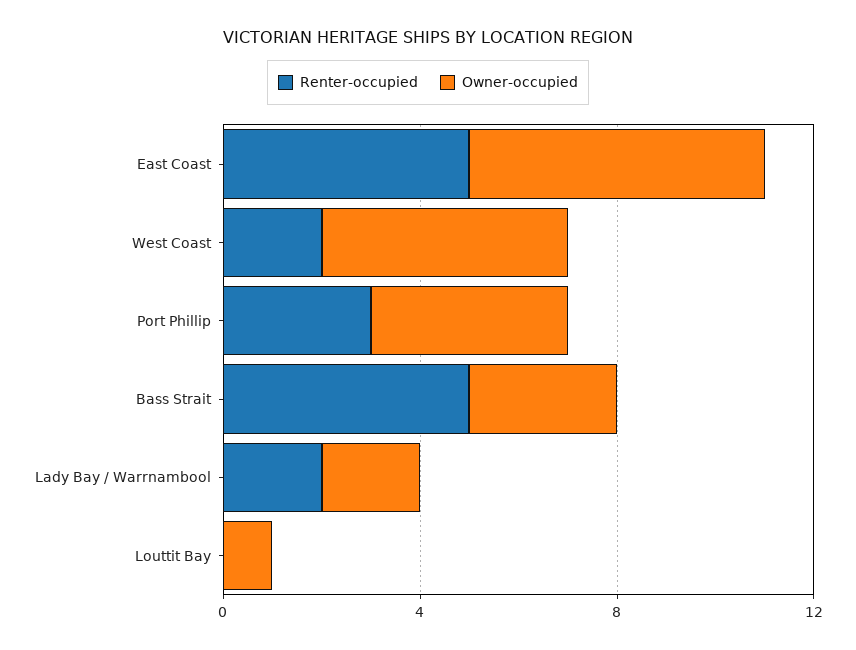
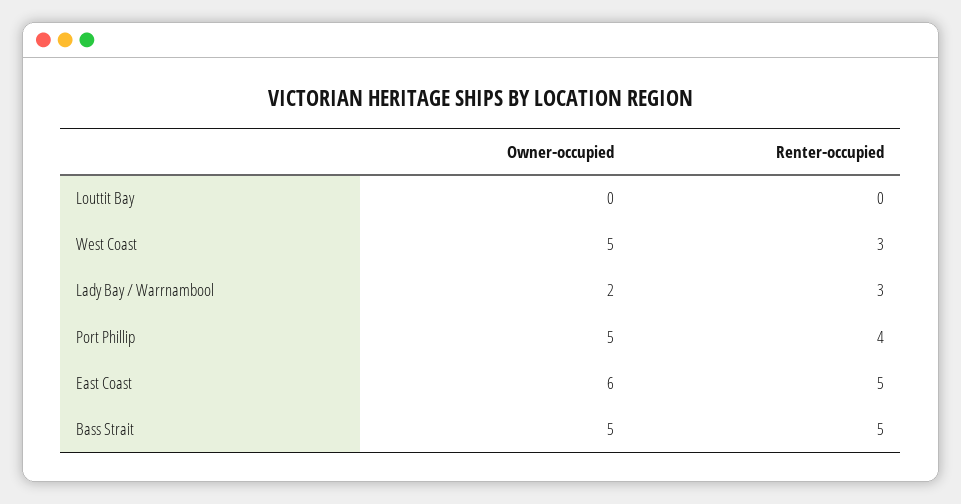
  {
    "Renter-occupied": {
      "East Coast": 5,
-     "West Coast": 2,
+     "West Coast": 3,
-     "Port Phillip": 3,
+     "Port Phillip": 4,
      "Bass Strait": 5,
-     "Lady Bay / Warrnambool": 2,
+     "Lady Bay / Warrnambool": 3,
      "Louttit Bay": 0
    },
    "Owner-occupied": {
      "East Coast": 6,
      "West Coast": 5,
-     "Port Phillip": 4,
+     "Port Phillip": 5,
-     "Bass Strait": 3,
+     "Bass Strait": 5,
      "Lady Bay / Warrnambool": 2,
-     "Louttit Bay": 1
+     "Louttit Bay": 0
    }
  }

